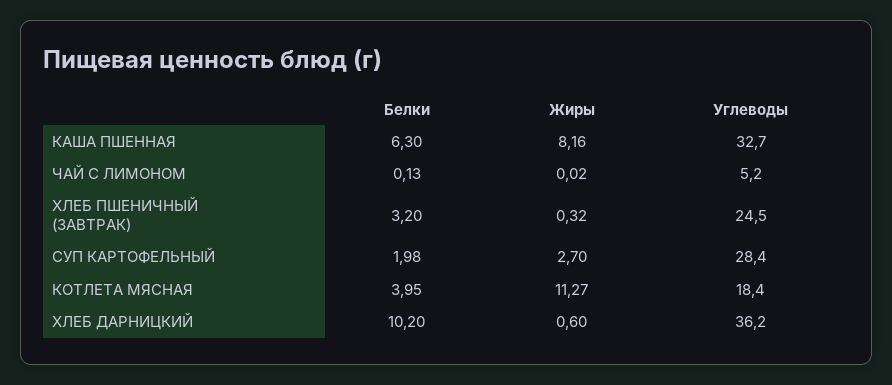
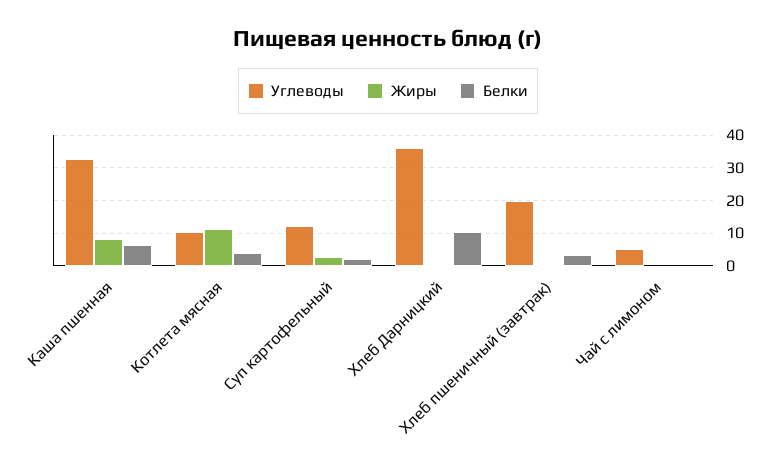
  {
    "Белки": {
      "КАША ПШЕННАЯ": 6.3,
      "ЧАЙ С ЛИМОНОМ": 0.13,
      "ХЛЕБ ПШЕНИЧНЫЙ (ЗАВТРАК)": 3.2,
      "СУП КАРТОФЕЛЬНЫЙ": 1.98,
      "КОТЛЕТА МЯСНАЯ": 3.95,
      "ХЛЕБ ДАРНИЦКИЙ": 10.2
    },
    "Жиры": {
      "КАША ПШЕННАЯ": 8.16,
      "ЧАЙ С ЛИМОНОМ": 0.02,
      "ХЛЕБ ПШЕНИЧНЫЙ (ЗАВТРАК)": 0.32,
      "СУП КАРТОФЕЛЬНЫЙ": 2.7,
      "КОТЛЕТА МЯСНАЯ": 11.27,
      "ХЛЕБ ДАРНИЦКИЙ": 0.6
    },
    "Углеводы": {
      "КАША ПШЕННАЯ": 32.7,
      "ЧАЙ С ЛИМОНОМ": 5.2,
-     "ХЛЕБ ПШЕНИЧНЫЙ (ЗАВТРАК)": 24.5,
+     "ХЛЕБ ПШЕНИЧНЫЙ (ЗАВТРАК)": 20,
-     "СУП КАРТОФЕЛЬНЫЙ": 28.4,
+     "СУП КАРТОФЕЛЬНЫЙ": 12,
-     "КОТЛЕТА МЯСНАЯ": 18.4,
+     "КОТЛЕТА МЯСНАЯ": 10,
      "ХЛЕБ ДАРНИЦКИЙ": 36.2
    }
  }

